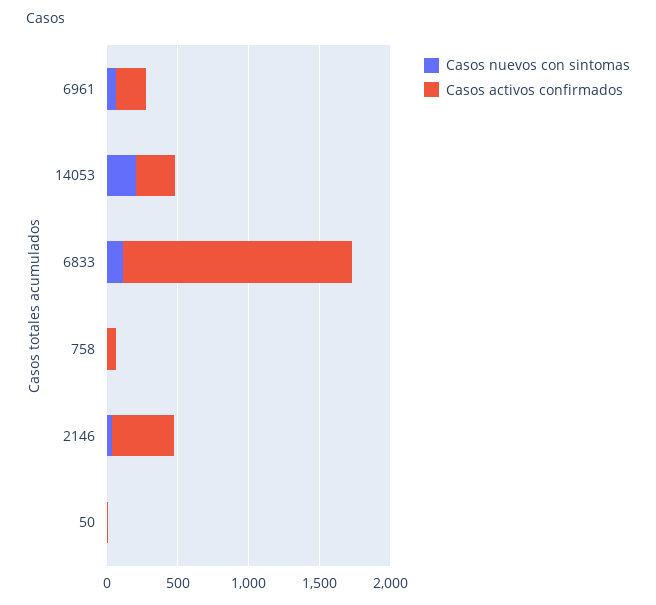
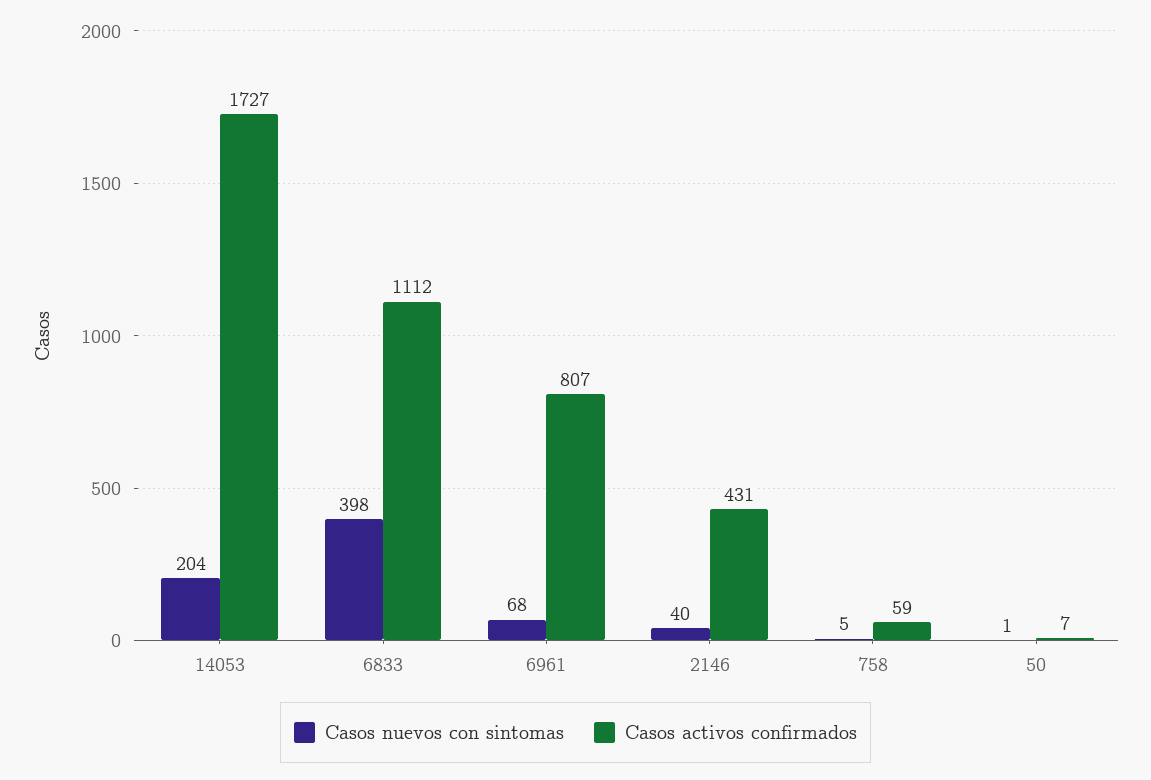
  {
    "Casos nuevos con sintomas": {
      "6961": 68,
      "14053": 204,
-     "6833": 100,
+     "6833": 398,
      "758": 5,
      "2146": 40,
      "50": 1
    },
    "Casos activos confirmados": {
-     "6961": 200,
+     "6961": 807,
-     "14053": 300,
+     "14053": 1727,
-     "6833": 1600,
+     "6833": 1112,
      "758": 59,
      "2146": 431,
      "50": 7
    }
  }

